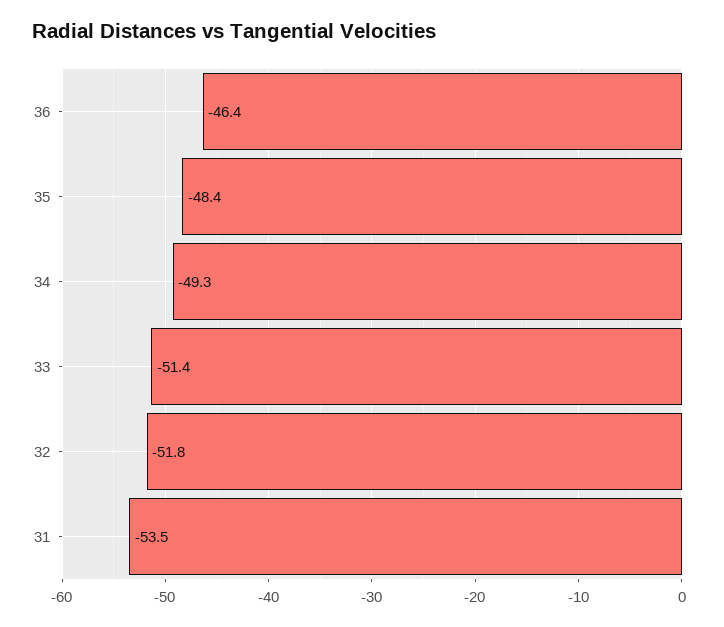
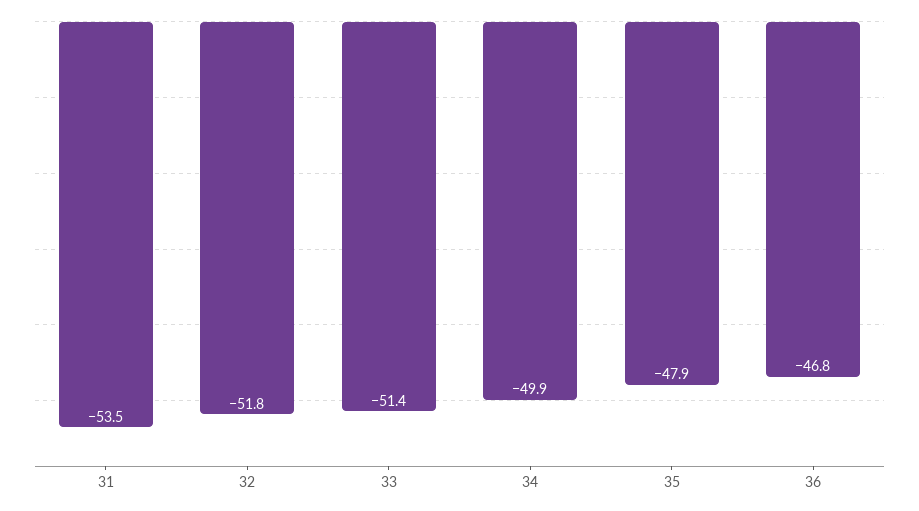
  {
-   "36": -46.4,
+   "36": -46.8,
-   "35": -48.4,
+   "35": -47.9,
-   "34": -49.3,
+   "34": -49.9,
    "33": -51.4,
    "32": -51.8,
    "31": -53.5
  }

